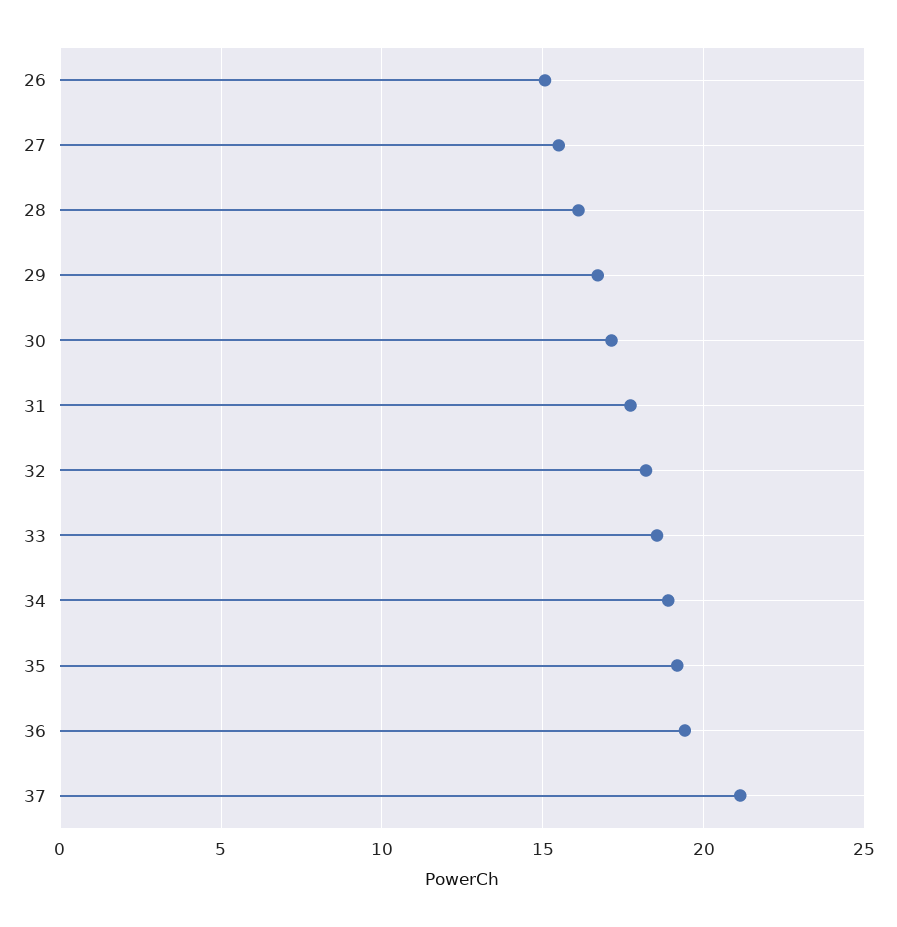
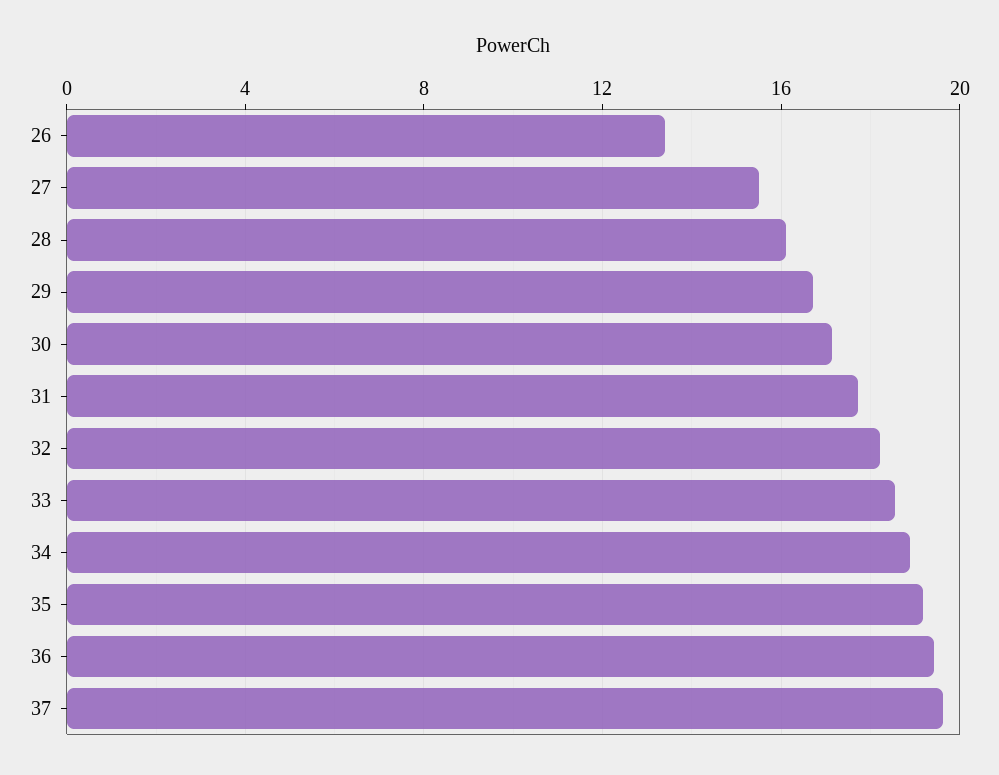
  {
-   "26": 15,
+   "26": 13.5,
    "27": 15.5,
    "28": 16,
    "29": 16.5,
    "30": 17,
    "31": 17.5,
    "32": 18,
    "33": 18.5,
    "34": 19,
    "35": 19,
    "36": 19.5,
-   "37": 21
+   "37": 19.5
  }

